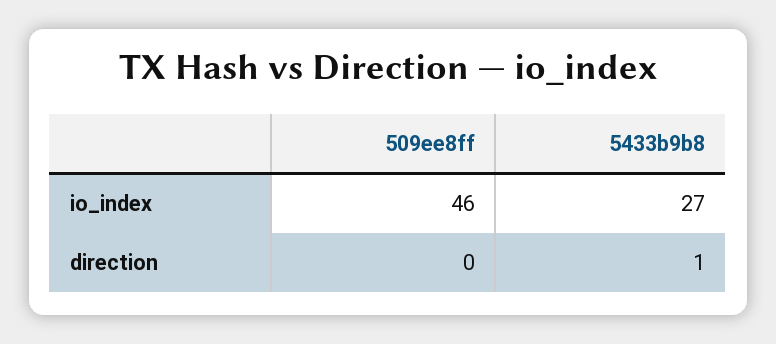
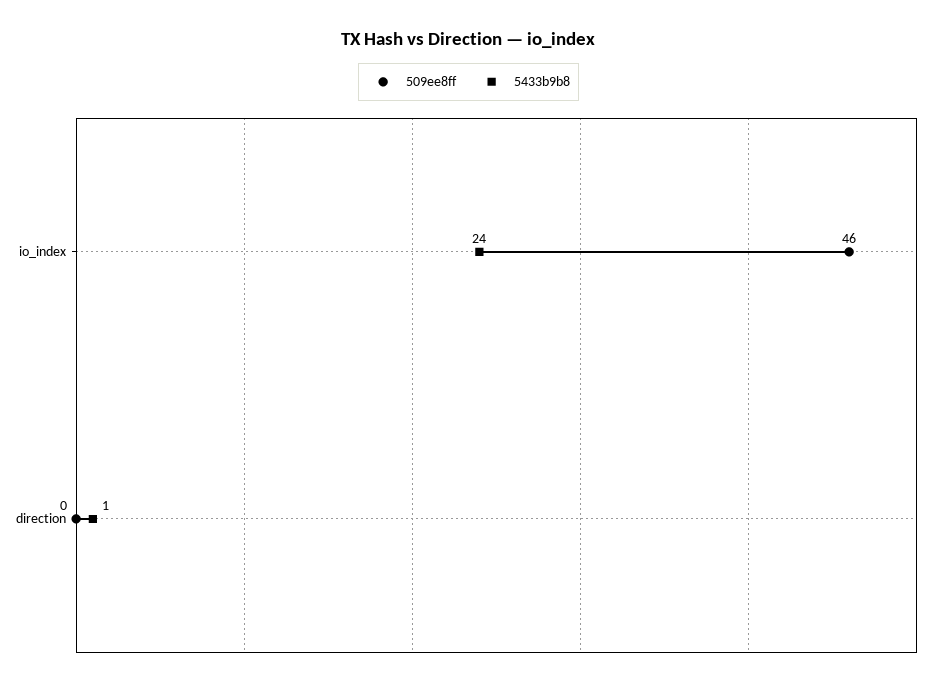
  {
    "509ee8ff": {
      "io_index": 46,
      "direction": 0
    },
    "5433b9b8": {
-     "io_index": 27,
+     "io_index": 24,
      "direction": 1
    }
  }

